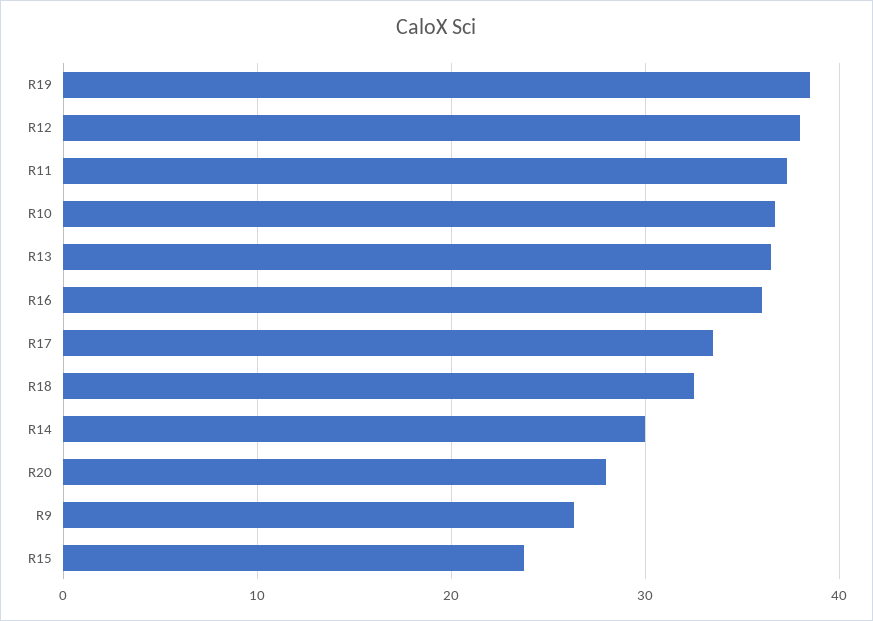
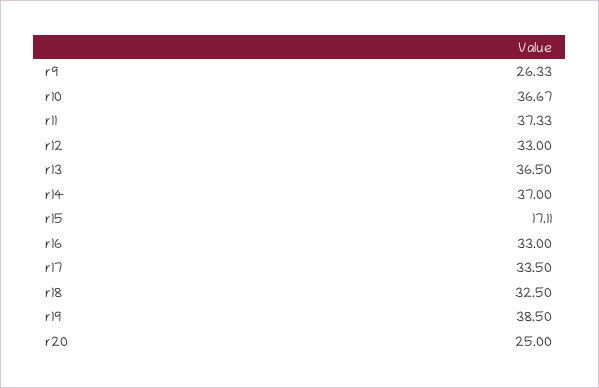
  {
    "R19": 38.5,
-   "R12": 38,
+   "R12": 33,
    "R11": 37.33,
    "R10": 36.67,
    "R13": 36.5,
-   "R16": 36,
+   "R16": 33,
    "R17": 33.5,
    "R18": 32.5,
-   "R14": 30,
+   "R14": 37,
-   "R20": 28,
+   "R20": 25,
    "R9": 26.33,
-   "R15": 24
+   "R15": 17.11
  }

